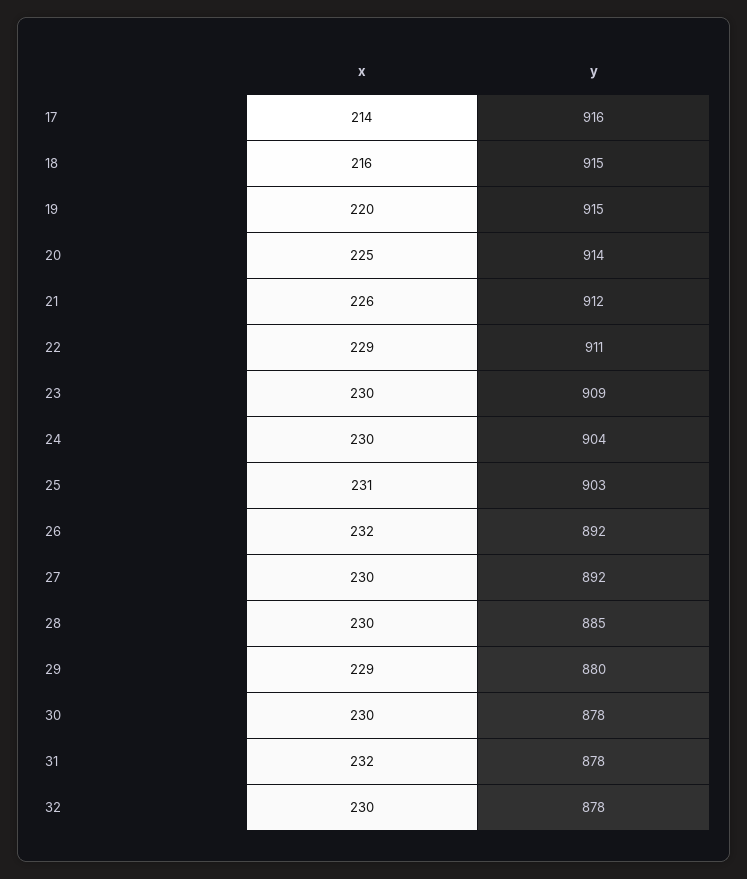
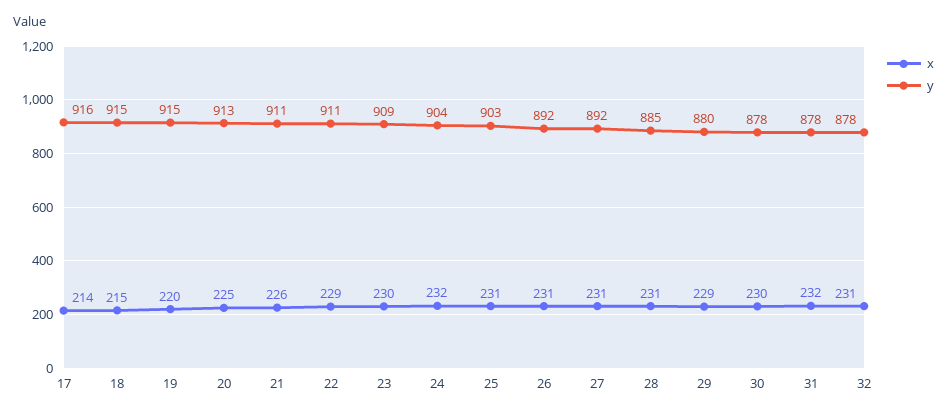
  {
    "x": {
      "17": 214,
-     "18": 216,
+     "18": 215,
      "19": 220,
      "20": 225,
      "21": 226,
      "22": 229,
      "23": 230,
-     "24": 230,
+     "24": 232,
      "25": 231,
-     "26": 232,
+     "26": 231,
-     "27": 230,
+     "27": 231,
-     "28": 230,
+     "28": 231,
      "29": 229,
      "30": 230,
      "31": 232,
-     "32": 230
+     "32": 231
    },
    "y": {
      "17": 916,
      "18": 915,
      "19": 915,
-     "20": 914,
+     "20": 913,
-     "21": 912,
+     "21": 911,
      "22": 911,
      "23": 909,
      "24": 904,
      "25": 903,
      "26": 892,
      "27": 892,
      "28": 885,
      "29": 880,
      "30": 878,
      "31": 878,
      "32": 878
    }
  }

